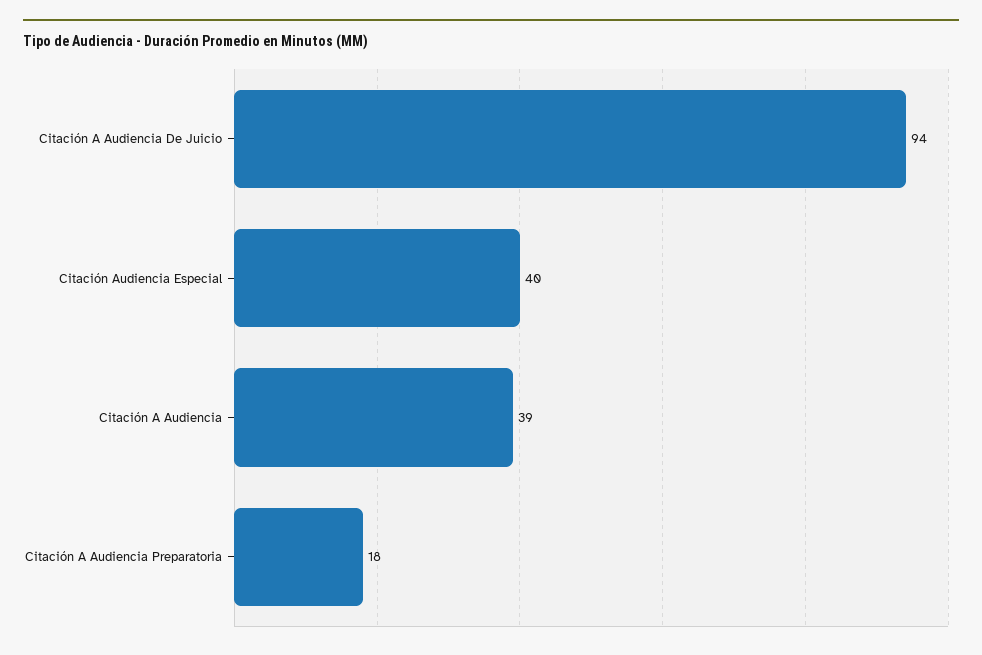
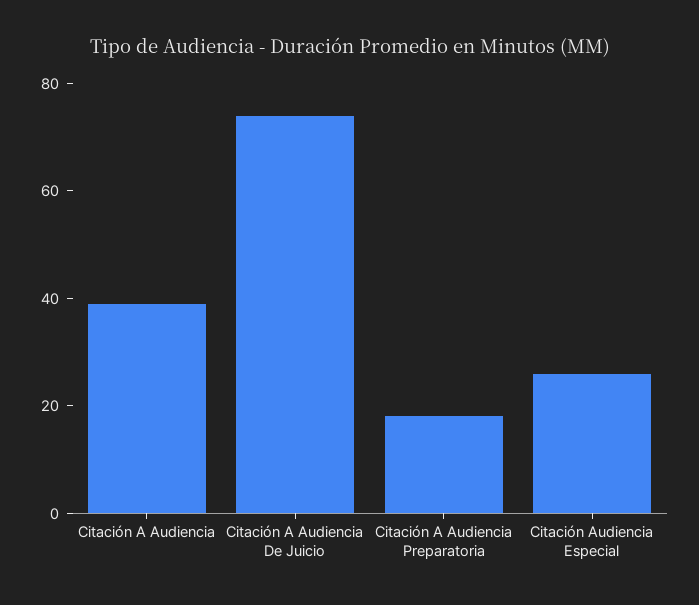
  {
-   "Citación A Audiencia De Juicio": 94,
+   "Citación A Audiencia De Juicio": 75,
-   "Citación Audiencia Especial": 40,
+   "Citación Audiencia Especial": 25,
    "Citación A Audiencia": 39,
    "Citación A Audiencia Preparatoria": 18
  }

